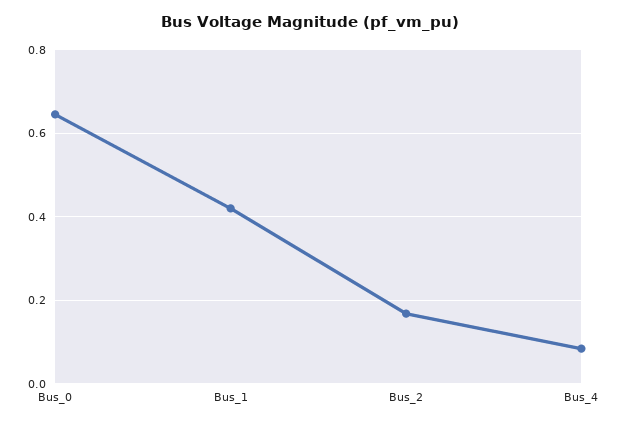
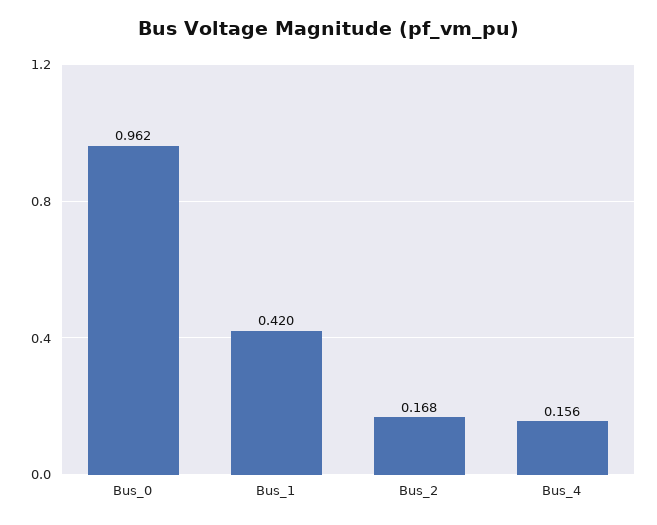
  {
-   "Bus_0": 0.64,
+   "Bus_0": 0.962,
    "Bus_1": 0.42,
    "Bus_2": 0.168,
-   "Bus_4": 0.08
+   "Bus_4": 0.156
  }

